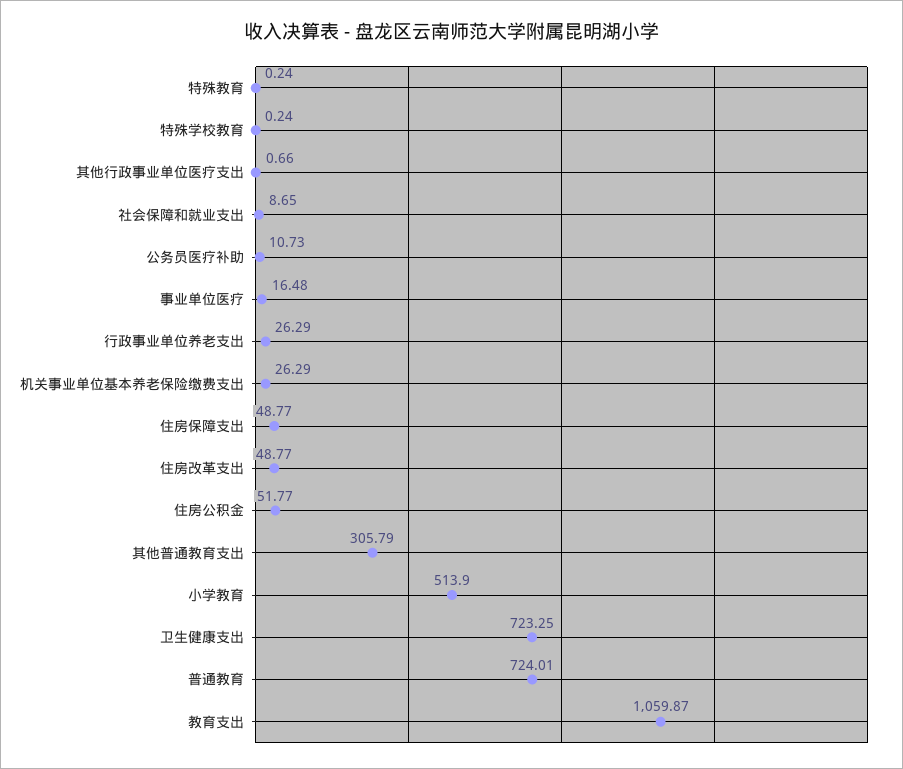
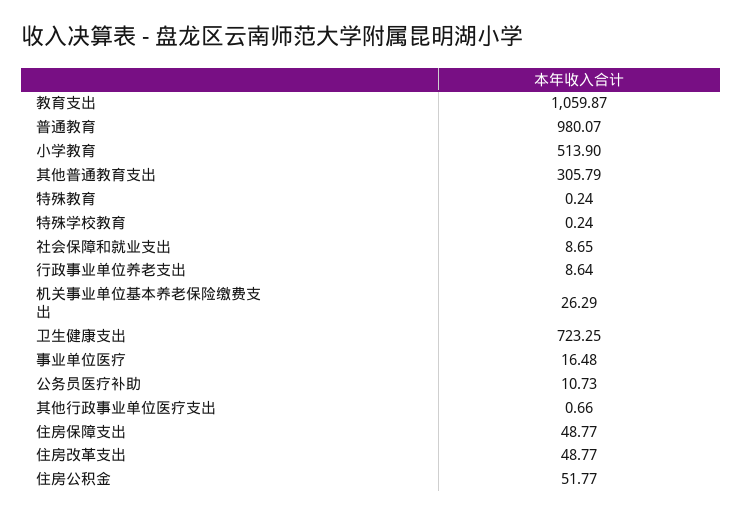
  {
    "特殊教育": 0.24,
    "特殊学校教育": 0.24,
    "其他行政事业单位医疗支出": 0.66,
    "社会保障和就业支出": 8.65,
    "公务员医疗补助": 10.73,
    "事业单位医疗": 16.48,
-   "行政事业单位养老支出": 26.29,
+   "行政事业单位养老支出": 8.64,
    "机关事业单位基本养老保险缴费支出": 26.29,
    "住房保障支出": 48.77,
    "住房改革支出": 48.77,
    "住房公积金": 51.77,
    "其他普通教育支出": 305.79,
    "小学教育": 513.9,
    "卫生健康支出": 723.25,
-   "普通教育": 724.01,
+   "普通教育": 980.07,
    "教育支出": 1059.87
  }

